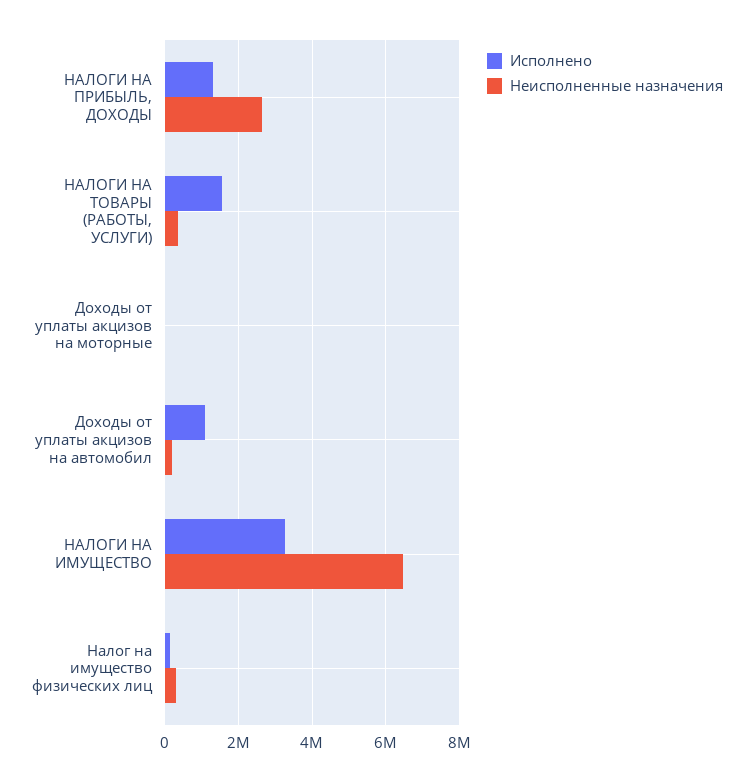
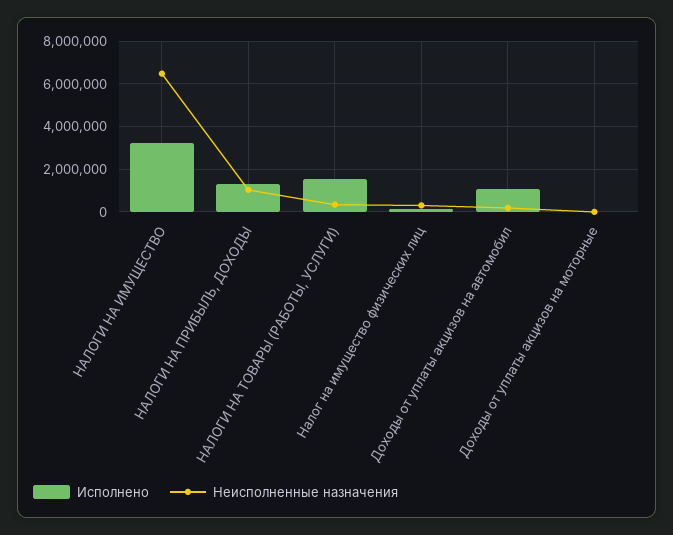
  {
    "Исполнено": {
      "НАЛОГИ НА ПРИБЫЛЬ, ДОХОДЫ": 1400000,
      "НАЛОГИ НА ТОВАРЫ (РАБОТЫ, УСЛУГИ)": 1600000,
      "Доходы от уплаты акцизов на моторные": 0,
      "Доходы от уплаты акцизов на автомобил": 1000000,
      "НАЛОГИ НА ИМУЩЕСТВО": 3200000,
      "Налог на имущество физических лиц": 200000
    },
    "Неисполненные назначения": {
-     "НАЛОГИ НА ПРИБЫЛЬ, ДОХОДЫ": 2600000,
+     "НАЛОГИ НА ПРИБЫЛЬ, ДОХОДЫ": 1000000,
      "НАЛОГИ НА ТОВАРЫ (РАБОТЫ, УСЛУГИ)": 400000,
      "Доходы от уплаты акцизов на моторные": 0,
      "Доходы от уплаты акцизов на автомобил": 200000,
      "НАЛОГИ НА ИМУЩЕСТВО": 6400000,
      "Налог на имущество физических лиц": 400000
    }
  }

